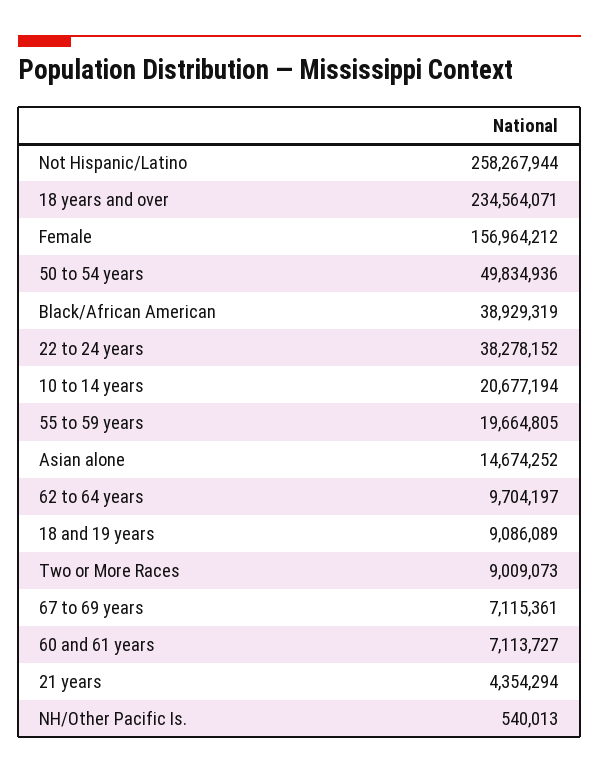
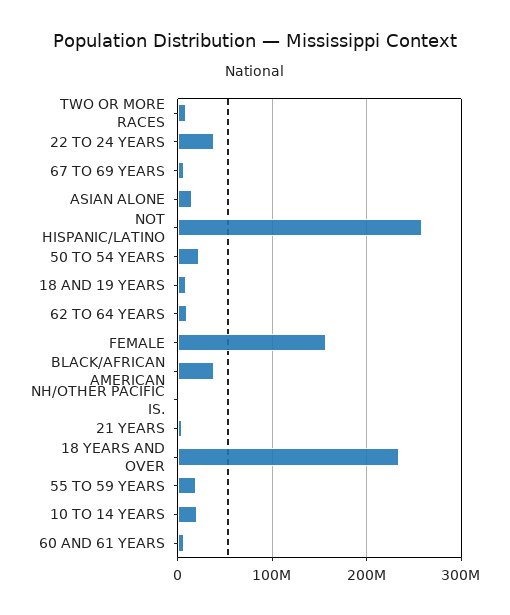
  {
    "Not Hispanic/Latino": 258267944,
    "18 years and over": 234564071,
    "Female": 156964212,
-   "50 to 54 years": 49834936,
+   "50 to 54 years": 20000000,
    "Black/African American": 38929319,
    "22 to 24 years": 38278152,
    "10 to 14 years": 20677194,
    "55 to 59 years": 19664805,
    "Asian alone": 14674252,
    "62 to 64 years": 9704197,
    "18 and 19 years": 9086089,
    "Two or More Races": 9009073,
    "67 to 69 years": 7115361,
    "60 and 61 years": 7113727,
    "21 years": 4354294,
    "NH/Other Pacific Is.": 540013
  }

